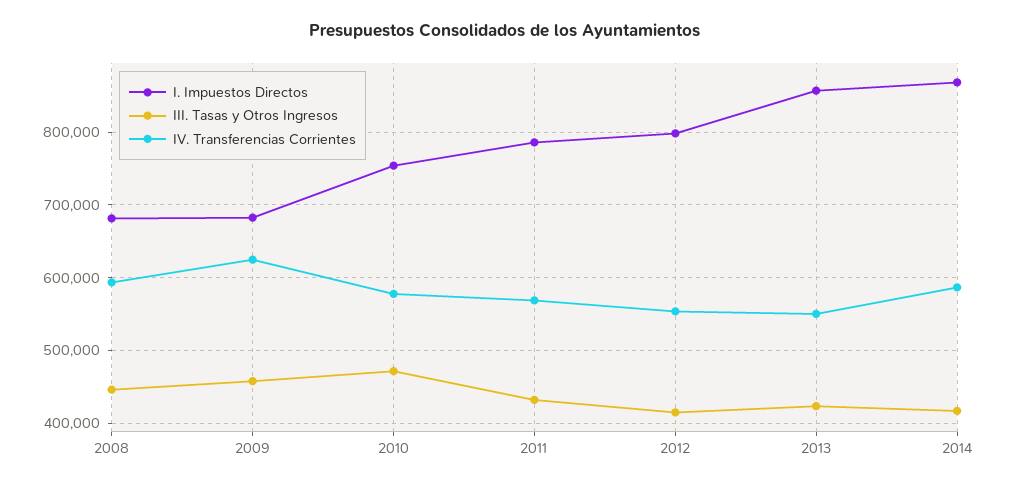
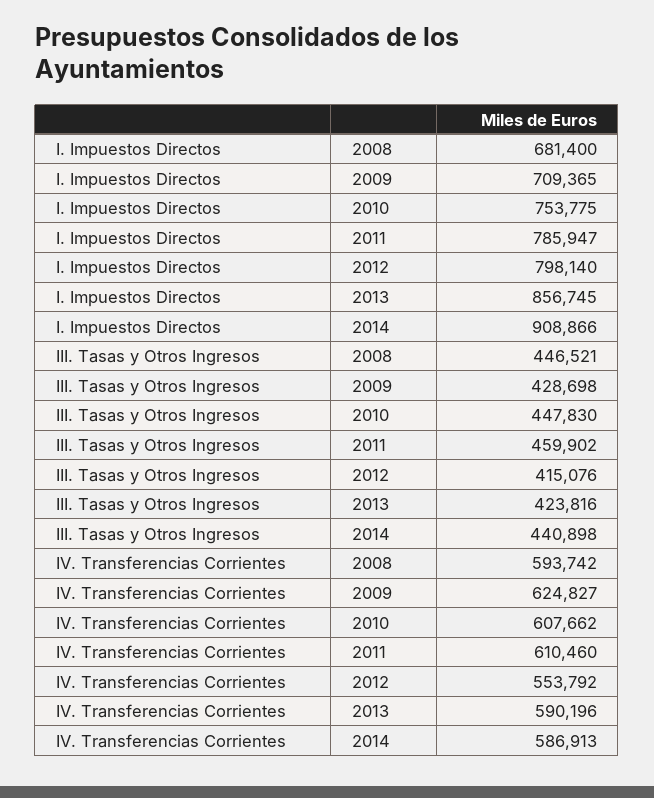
  {
    "I. Impuestos Directos": {
      "2008": 681400,
-     "2009": 680000,
+     "2009": 709365,
      "2010": 753775,
      "2011": 785947,
      "2012": 798140,
      "2013": 856745,
-     "2014": 870000
+     "2014": 908866
    },
    "III. Tasas y Otros Ingresos": {
      "2008": 446521,
-     "2009": 460000,
+     "2009": 428698,
-     "2010": 470000,
+     "2010": 447830,
-     "2011": 430000,
+     "2011": 459902,
      "2012": 415076,
      "2013": 423816,
-     "2014": 420000
+     "2014": 440898
    },
    "IV. Transferencias Corrientes": {
      "2008": 593742,
      "2009": 624827,
-     "2010": 580000,
+     "2010": 607662,
-     "2011": 570000,
+     "2011": 610460,
      "2012": 553792,
-     "2013": 550000,
+     "2013": 590196,
      "2014": 586913
    }
  }

